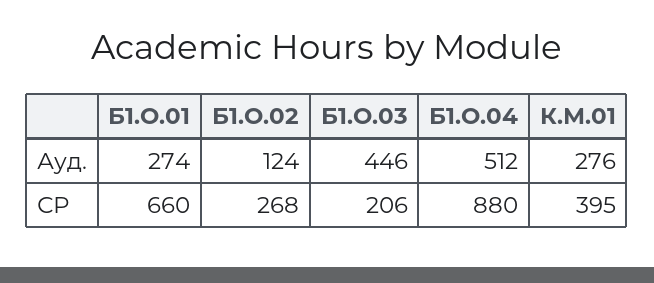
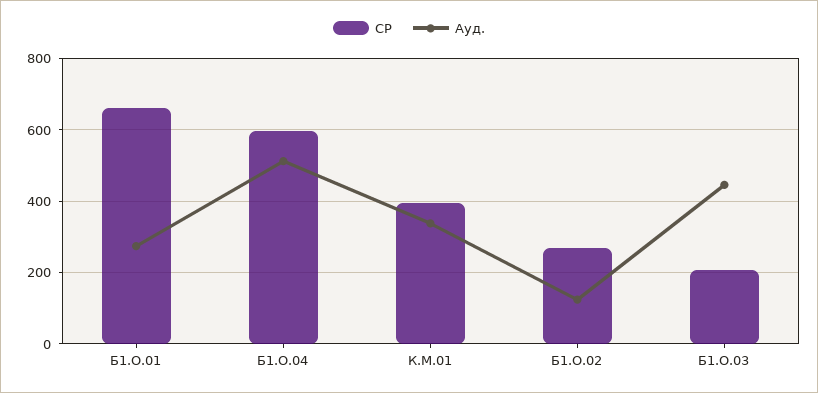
  {
    "Ауд.": {
      "Б1.О.01": 274,
      "Б1.О.02": 124,
      "Б1.О.03": 446,
      "Б1.О.04": 512,
-     "К.М.01": 276
+     "К.М.01": 340
    },
    "СР": {
      "Б1.О.01": 660,
      "Б1.О.02": 268,
      "Б1.О.03": 206,
-     "Б1.О.04": 880,
+     "Б1.О.04": 600,
      "К.М.01": 395
    }
  }

